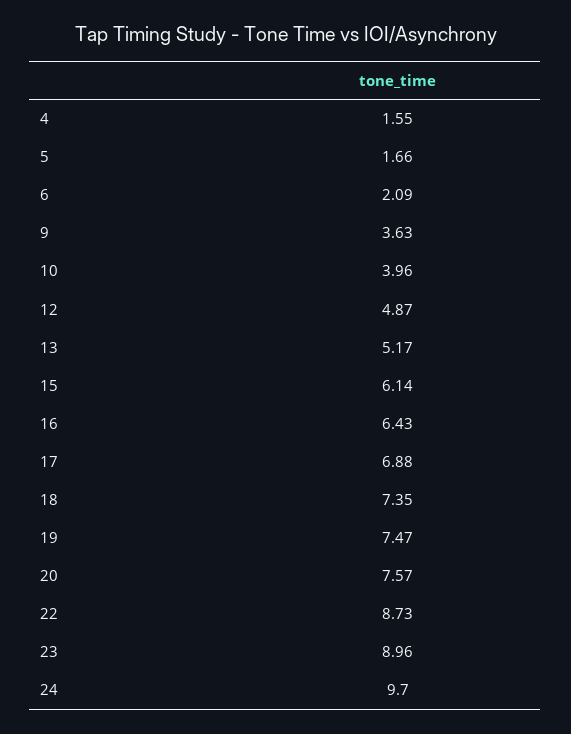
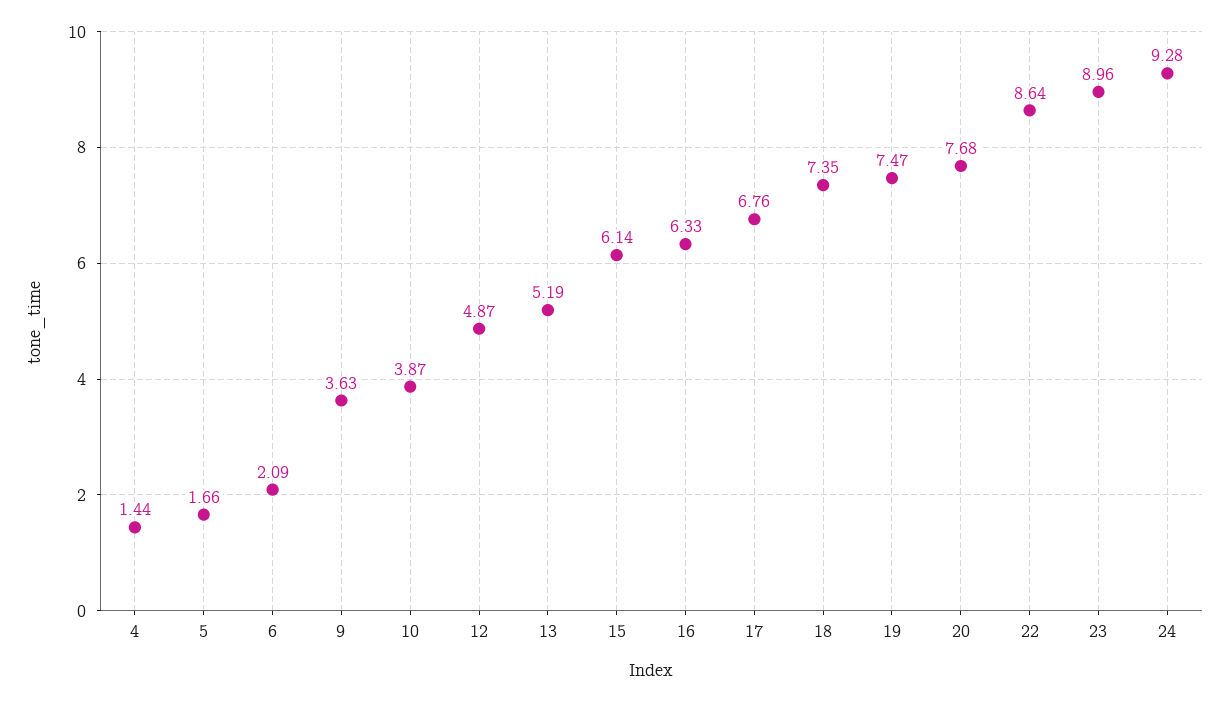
  {
-   "4": 1.55,
+   "4": 1.44,
    "5": 1.66,
    "6": 2.09,
    "9": 3.63,
-   "10": 3.96,
+   "10": 3.87,
    "12": 4.87,
-   "13": 5.17,
+   "13": 5.19,
    "15": 6.14,
-   "16": 6.43,
+   "16": 6.33,
-   "17": 6.88,
+   "17": 6.76,
    "18": 7.35,
    "19": 7.47,
-   "20": 7.57,
+   "20": 7.68,
-   "22": 8.73,
+   "22": 8.64,
    "23": 8.96,
-   "24": 9.7
+   "24": 9.28
  }

